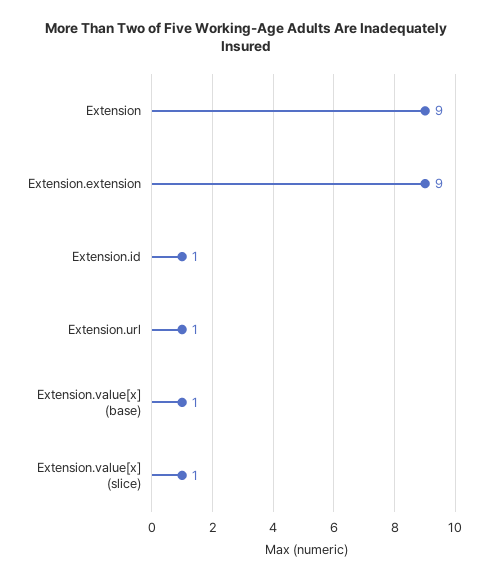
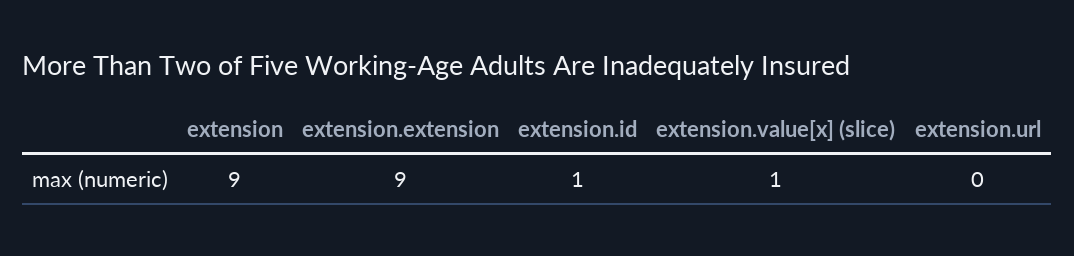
  {
    "Extension": 9,
    "Extension.extension": 9,
    "Extension.id": 1,
-   "Extension.url": 1,
+   "Extension.url": 0,
-   "Extension.value[x] (base)": 1,
    "Extension.value[x] (slice)": 1
  }

